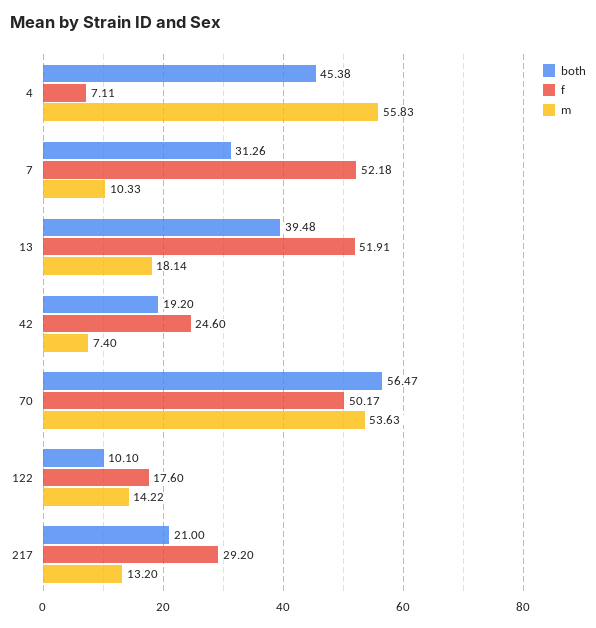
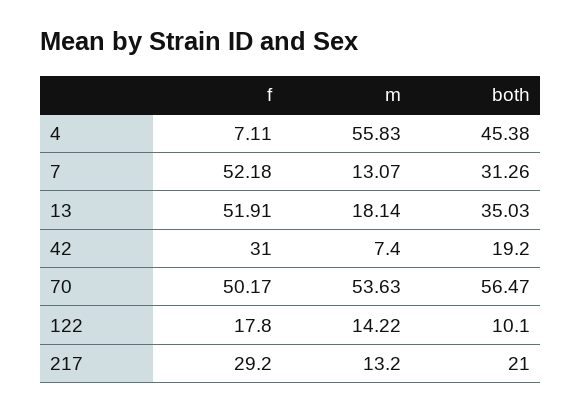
  {
    "both": {
      "4": 45.38,
      "7": 31.26,
-     "13": 39.48,
+     "13": 35.03,
      "42": 19.2,
      "70": 56.47,
      "122": 10.1,
      "217": 21
    },
    "f": {
      "4": 7.11,
      "7": 52.18,
      "13": 51.91,
-     "42": 24.6,
+     "42": 31,
      "70": 50.17,
-     "122": 17.6,
+     "122": 17.8,
      "217": 29.2
    },
    "m": {
      "4": 55.83,
-     "7": 10.33,
+     "7": 13.07,
      "13": 18.14,
      "42": 7.4,
      "70": 53.63,
      "122": 14.22,
      "217": 13.2
    }
  }

